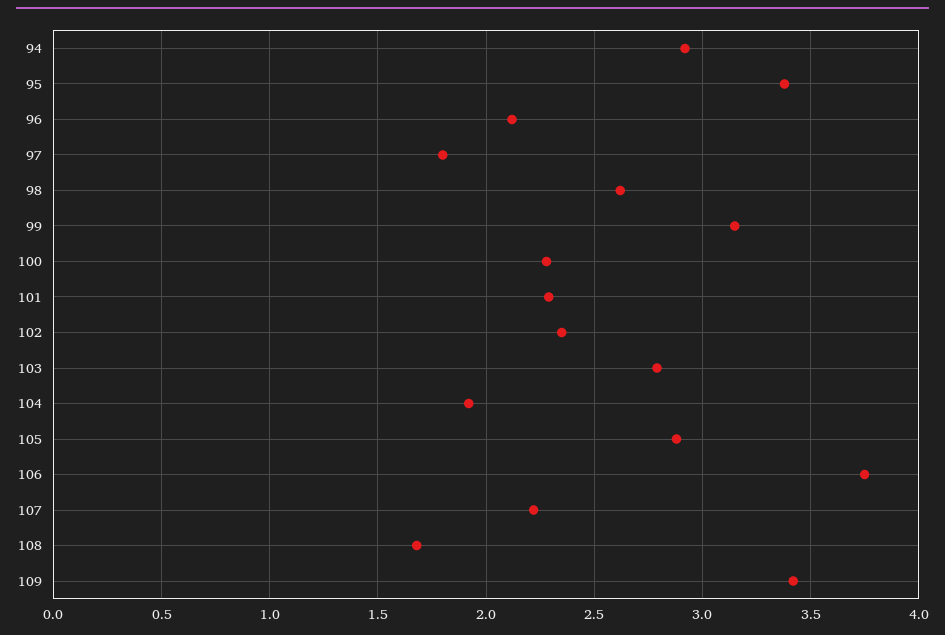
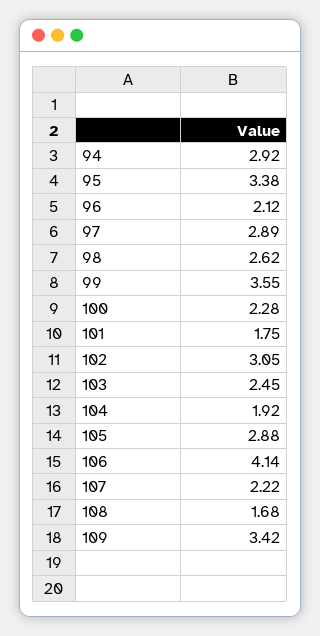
  {
    "94": 2.92,
    "95": 3.38,
    "96": 2.12,
-   "97": 1.8,
+   "97": 2.89,
    "98": 2.62,
-   "99": 3.15,
+   "99": 3.55,
    "100": 2.28,
-   "101": 2.3,
+   "101": 1.75,
-   "102": 2.35,
+   "102": 3.05,
-   "103": 2.8,
+   "103": 2.45,
    "104": 1.92,
    "105": 2.88,
-   "106": 3.75,
+   "106": 4.14,
    "107": 2.22,
    "108": 1.68,
    "109": 3.42
  }

